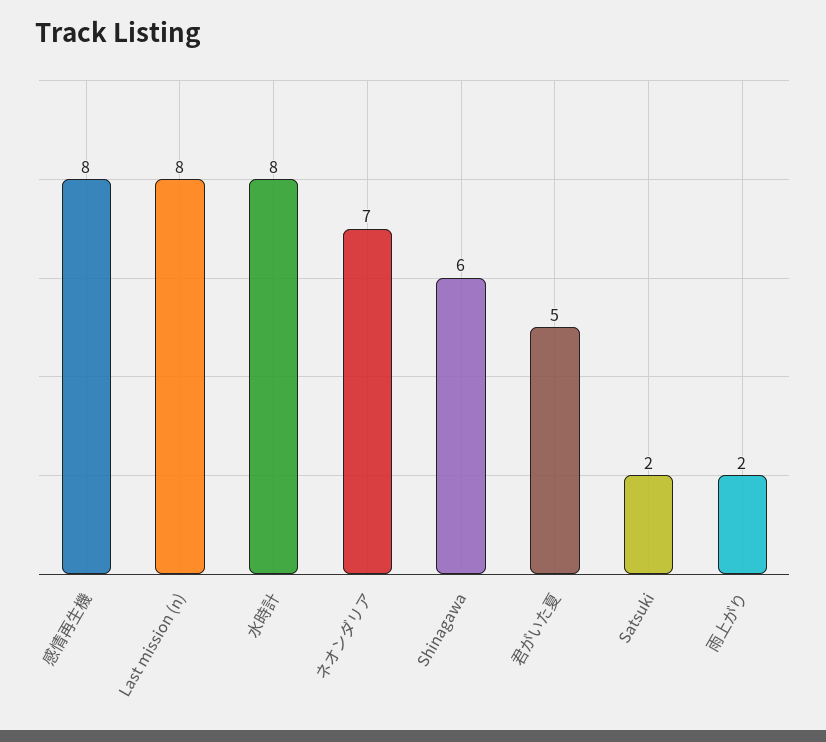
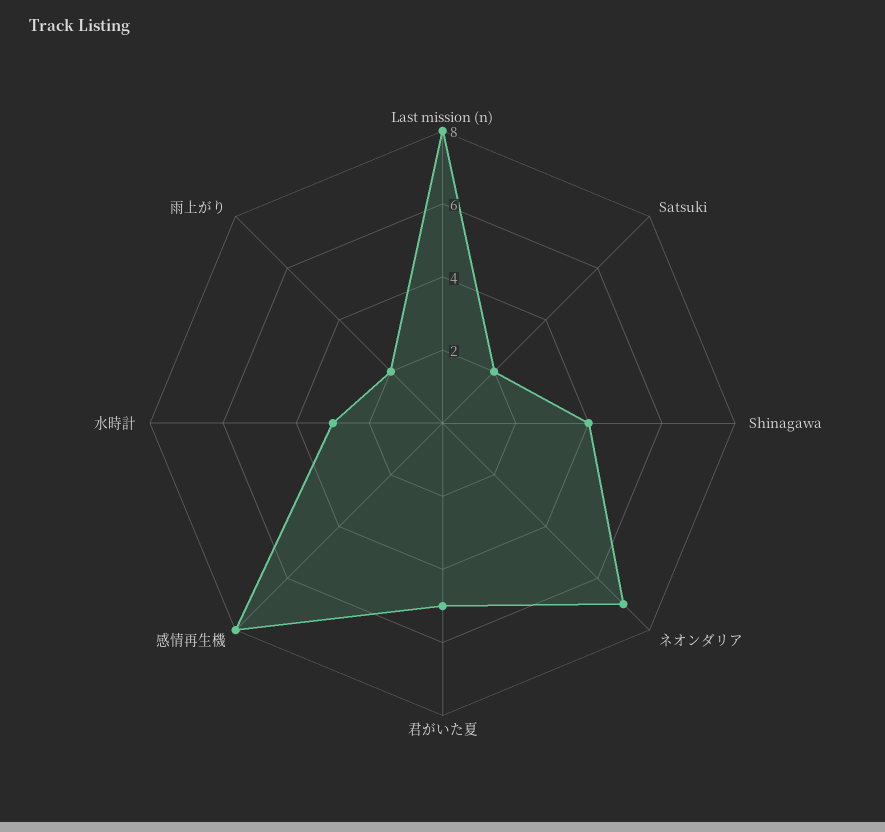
  {
    "感情再生機": 8,
    "Last mission (n)": 8,
-   "水時計": 8,
+   "水時計": 3,
    "ネオンダリア": 7,
-   "Shinagawa": 6,
+   "Shinagawa": 4,
    "君がいた夏": 5,
    "Satsuki": 2,
    "雨上がり": 2
  }

